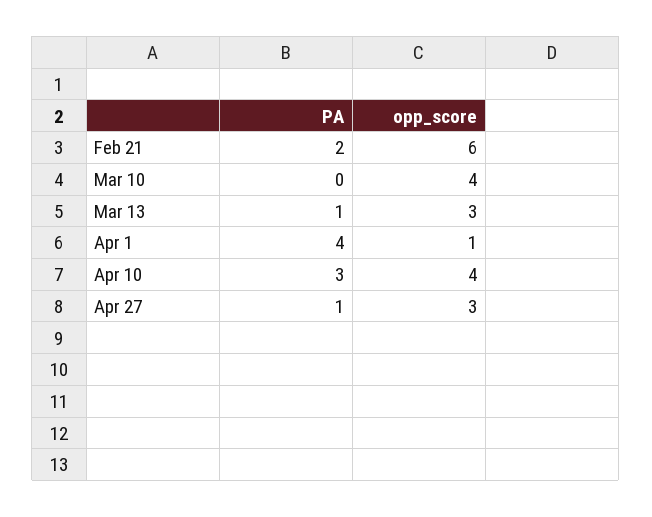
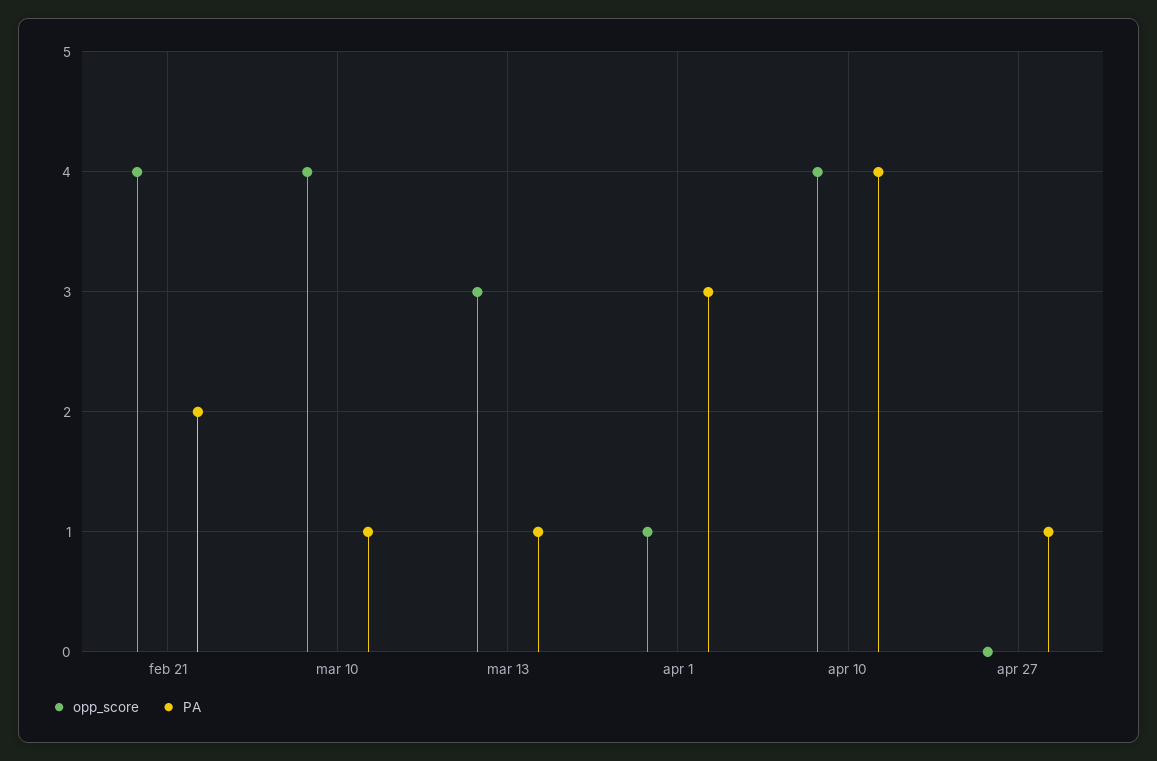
  {
    "PA": {
      "Feb 21": 2,
-     "Mar 10": 0,
+     "Mar 10": 1,
      "Mar 13": 1,
-     "Apr 1": 4,
+     "Apr 1": 3,
-     "Apr 10": 3,
+     "Apr 10": 4,
      "Apr 27": 1
    },
    "opp_score": {
-     "Feb 21": 6,
+     "Feb 21": 4,
      "Mar 10": 4,
      "Mar 13": 3,
      "Apr 1": 1,
      "Apr 10": 4,
-     "Apr 27": 3
+     "Apr 27": 0
    }
  }

